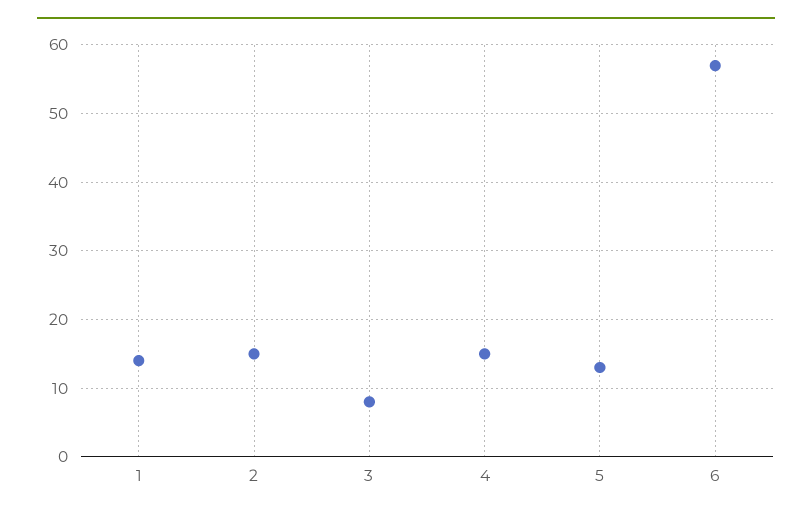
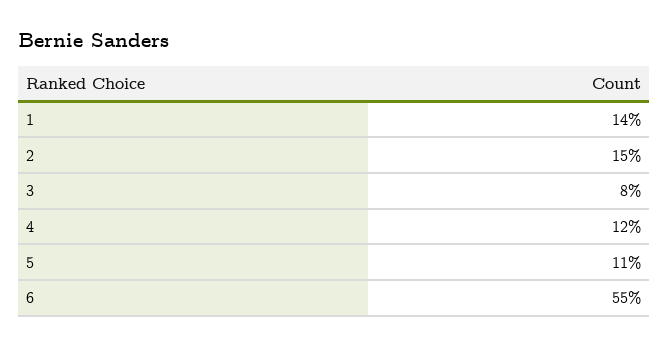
  {
    "1": 14,
    "2": 15,
    "3": 8,
-   "4": 15,
+   "4": 12,
-   "5": 13,
+   "5": 11,
-   "6": 57
+   "6": 55
  }

